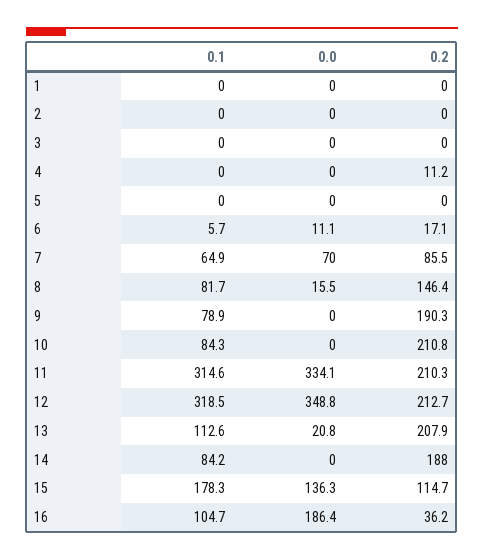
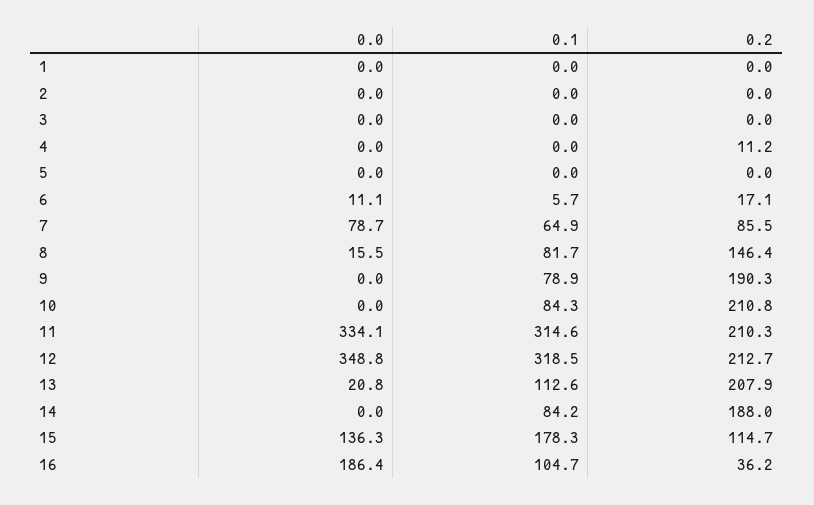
  {
    "0.1": {
      "1": 0,
      "2": 0,
      "3": 0,
      "4": 0,
      "5": 0,
      "6": 5.7,
      "7": 64.9,
      "8": 81.7,
      "9": 78.9,
      "10": 84.3,
      "11": 314.6,
      "12": 318.5,
      "13": 112.6,
      "14": 84.2,
      "15": 178.3,
      "16": 104.7
    },
    "0.0": {
      "1": 0,
      "2": 0,
      "3": 0,
      "4": 0,
      "5": 0,
      "6": 11.1,
-     "7": 70,
+     "7": 78.7,
      "8": 15.5,
      "9": 0,
      "10": 0,
      "11": 334.1,
      "12": 348.8,
      "13": 20.8,
      "14": 0,
      "15": 136.3,
      "16": 186.4
    },
    "0.2": {
      "1": 0,
      "2": 0,
      "3": 0,
      "4": 11.2,
      "5": 0,
      "6": 17.1,
      "7": 85.5,
      "8": 146.4,
      "9": 190.3,
      "10": 210.8,
      "11": 210.3,
      "12": 212.7,
      "13": 207.9,
      "14": 188,
      "15": 114.7,
      "16": 36.2
    }
  }

